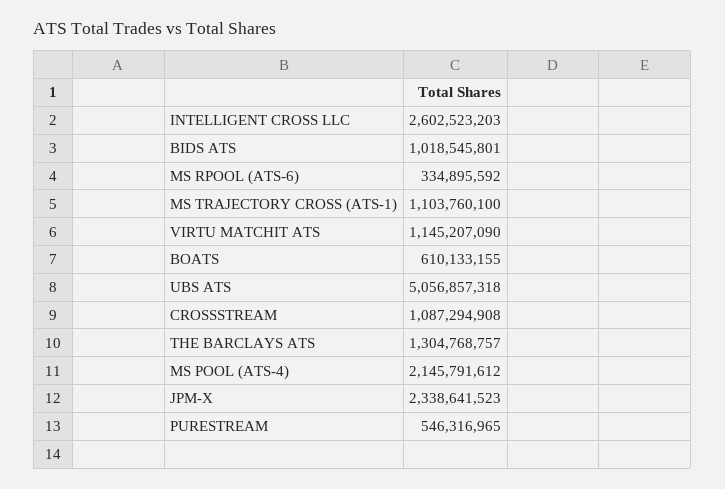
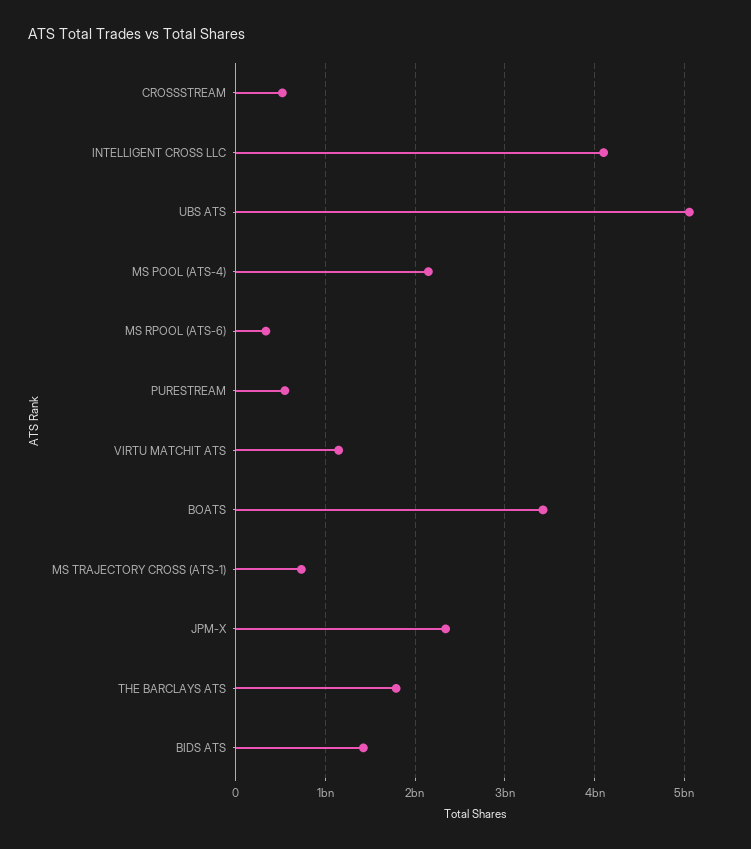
  {
-   "INTELLIGENT CROSS LLC": 2602523203,
+   "INTELLIGENT CROSS LLC": 4100000000,
-   "BIDS ATS": 1018545801,
+   "BIDS ATS": 1400000000,
    "MS RPOOL (ATS-6)": 334895592,
-   "MS TRAJECTORY CROSS (ATS-1)": 1103760100,
+   "MS TRAJECTORY CROSS (ATS-1)": 700000000,
    "VIRTU MATCHIT ATS": 1145207090,
-   "BOATS": 610133155,
+   "BOATS": 3400000000,
    "UBS ATS": 5056857318,
-   "CROSSSTREAM": 1087294908,
+   "CROSSSTREAM": 500000000,
-   "THE BARCLAYS ATS": 1304768757,
+   "THE BARCLAYS ATS": 1800000000,
    "MS POOL (ATS-4)": 2145791612,
    "JPM-X": 2338641523,
    "PURESTREAM": 546316965
  }

